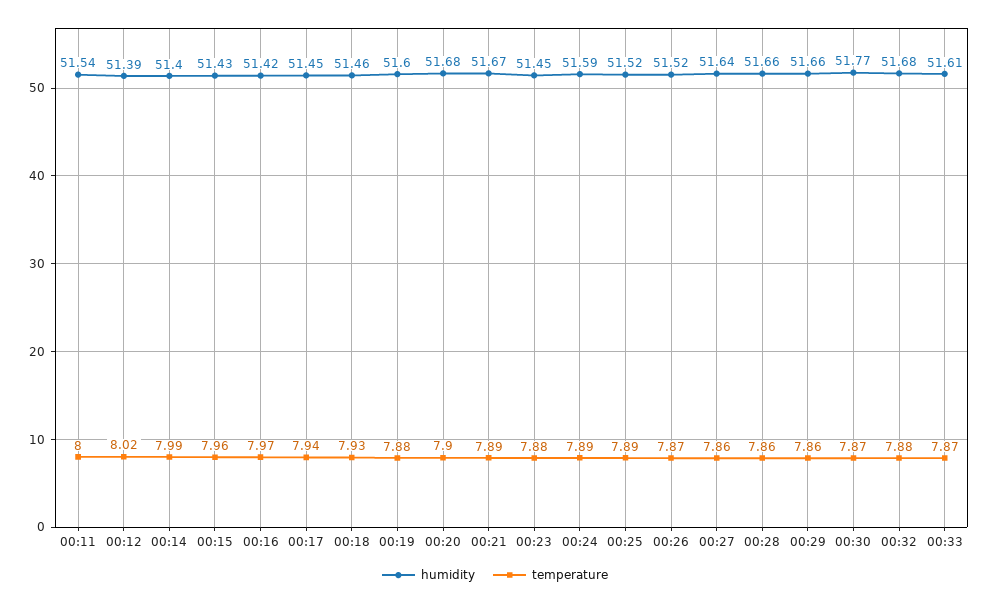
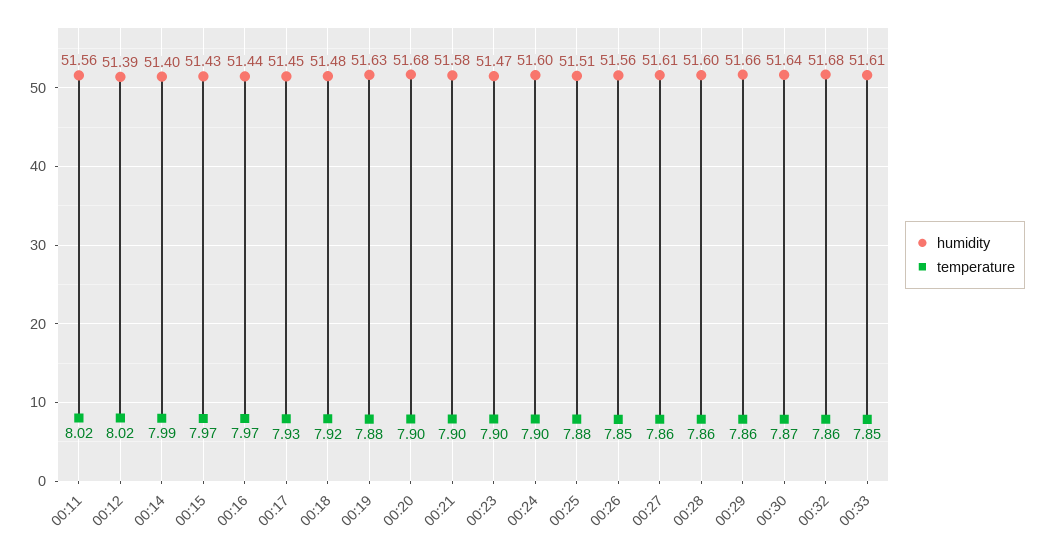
  {
    "humidity": {
-     "00:11": 51.54,
+     "00:11": 51.56,
      "00:12": 51.39,
      "00:14": 51.4,
      "00:15": 51.43,
-     "00:16": 51.42,
+     "00:16": 51.44,
      "00:17": 51.45,
-     "00:18": 51.46,
+     "00:18": 51.48,
-     "00:19": 51.6,
+     "00:19": 51.63,
      "00:20": 51.68,
-     "00:21": 51.67,
+     "00:21": 51.58,
-     "00:23": 51.45,
+     "00:23": 51.47,
-     "00:24": 51.59,
+     "00:24": 51.6,
-     "00:25": 51.52,
+     "00:25": 51.51,
-     "00:26": 51.52,
+     "00:26": 51.56,
-     "00:27": 51.64,
+     "00:27": 51.61,
-     "00:28": 51.66,
+     "00:28": 51.6,
      "00:29": 51.66,
-     "00:30": 51.77,
+     "00:30": 51.64,
      "00:32": 51.68,
      "00:33": 51.61
    },
    "temperature": {
-     "00:11": 8,
+     "00:11": 8.02,
      "00:12": 8.02,
      "00:14": 7.99,
-     "00:15": 7.96,
+     "00:15": 7.97,
      "00:16": 7.97,
-     "00:17": 7.94,
+     "00:17": 7.93,
-     "00:18": 7.93,
+     "00:18": 7.92,
      "00:19": 7.88,
      "00:20": 7.9,
-     "00:21": 7.89,
+     "00:21": 7.9,
-     "00:23": 7.88,
+     "00:23": 7.9,
-     "00:24": 7.89,
+     "00:24": 7.9,
-     "00:25": 7.89,
+     "00:25": 7.88,
-     "00:26": 7.87,
+     "00:26": 7.85,
      "00:27": 7.86,
      "00:28": 7.86,
      "00:29": 7.86,
      "00:30": 7.87,
-     "00:32": 7.88,
+     "00:32": 7.86,
-     "00:33": 7.87
+     "00:33": 7.85
    }
  }

